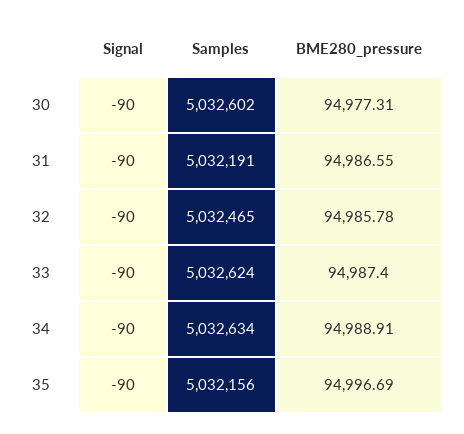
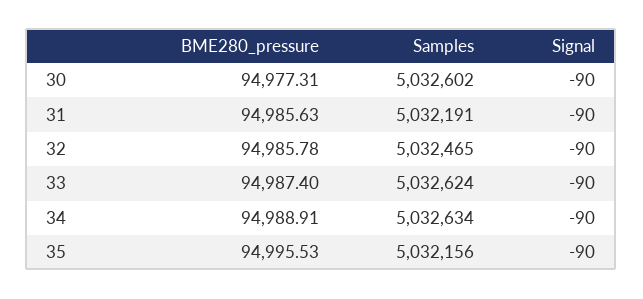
  {
    "Signal": {
      "30": -90,
      "31": -90,
      "32": -90,
      "33": -90,
      "34": -90,
      "35": -90
    },
    "Samples": {
      "30": 5032602,
      "31": 5032191,
      "32": 5032465,
      "33": 5032624,
      "34": 5032634,
      "35": 5032156
    },
    "BME280_pressure": {
      "30": 94977.31,
-     "31": 94986.55,
+     "31": 94985.63,
      "32": 94985.78,
      "33": 94987.4,
      "34": 94988.91,
-     "35": 94996.69
+     "35": 94995.53
    }
  }

